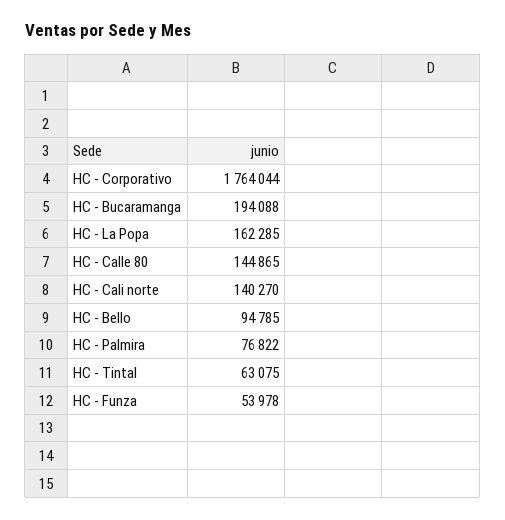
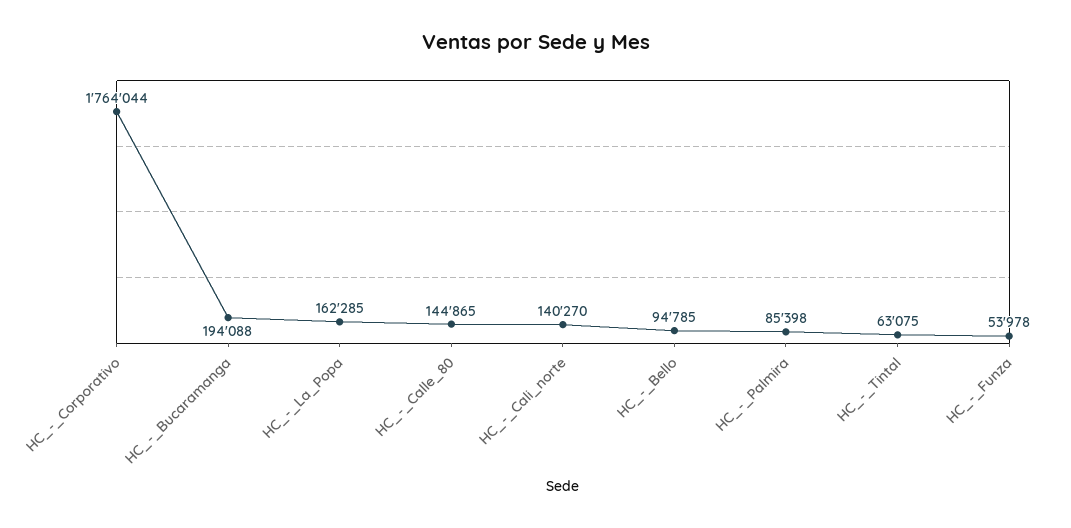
  {
    "HC - Corporativo": 1764044,
    "HC - Bucaramanga": 194088,
    "HC - La Popa": 162285,
    "HC - Calle 80": 144865,
    "HC - Cali norte": 140270,
    "HC - Bello": 94785,
-   "HC - Palmira": 76822,
+   "HC - Palmira": 85398,
    "HC - Tintal": 63075,
    "HC - Funza": 53978
  }

